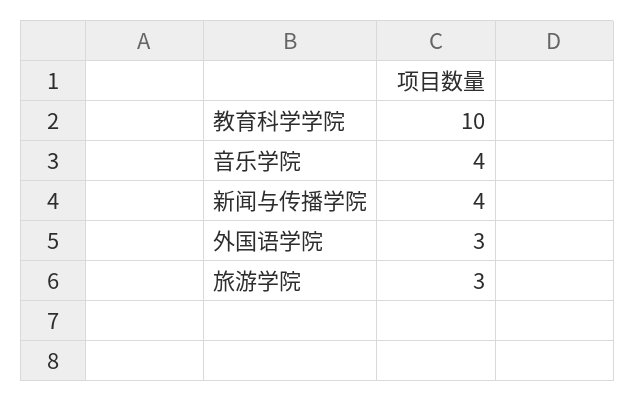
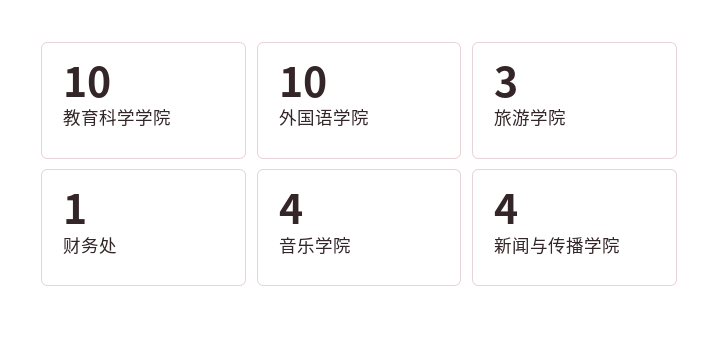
  {
    "教育科学学院": 10,
    "音乐学院": 4,
    "新闻与传播学院": 4,
-   "外国语学院": 3,
+   "外国语学院": 10,
-   "旅游学院": 3
+   "旅游学院": 3,
+   "财务处": 1
  }

